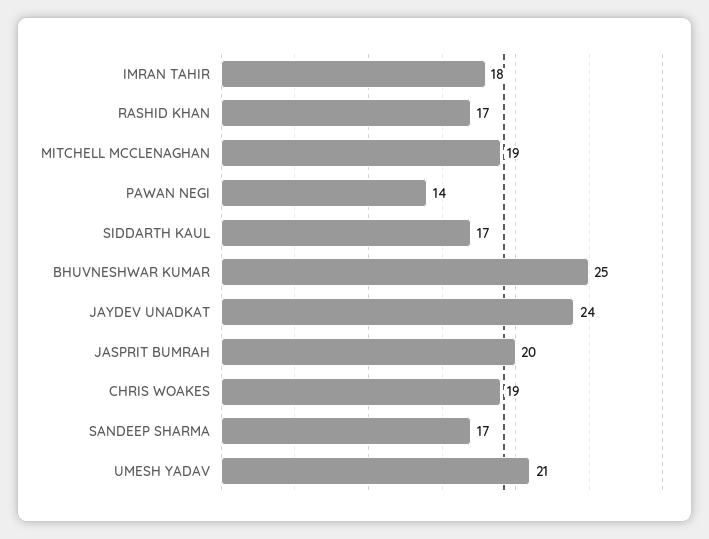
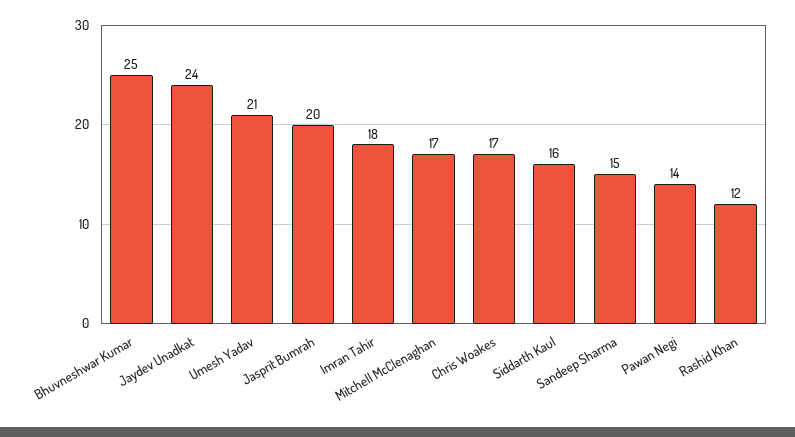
  {
    "IMRAN TAHIR": 18,
-   "RASHID KHAN": 17,
+   "RASHID KHAN": 12,
-   "MITCHELL MCCLENAGHAN": 19,
+   "MITCHELL MCCLENAGHAN": 17,
    "PAWAN NEGI": 14,
-   "SIDDARTH KAUL": 17,
+   "SIDDARTH KAUL": 16,
    "BHUVNESHWAR KUMAR": 25,
    "JAYDEV UNADKAT": 24,
    "JASPRIT BUMRAH": 20,
-   "CHRIS WOAKES": 19,
+   "CHRIS WOAKES": 17,
-   "SANDEEP SHARMA": 17,
+   "SANDEEP SHARMA": 15,
    "UMESH YADAV": 21
  }

